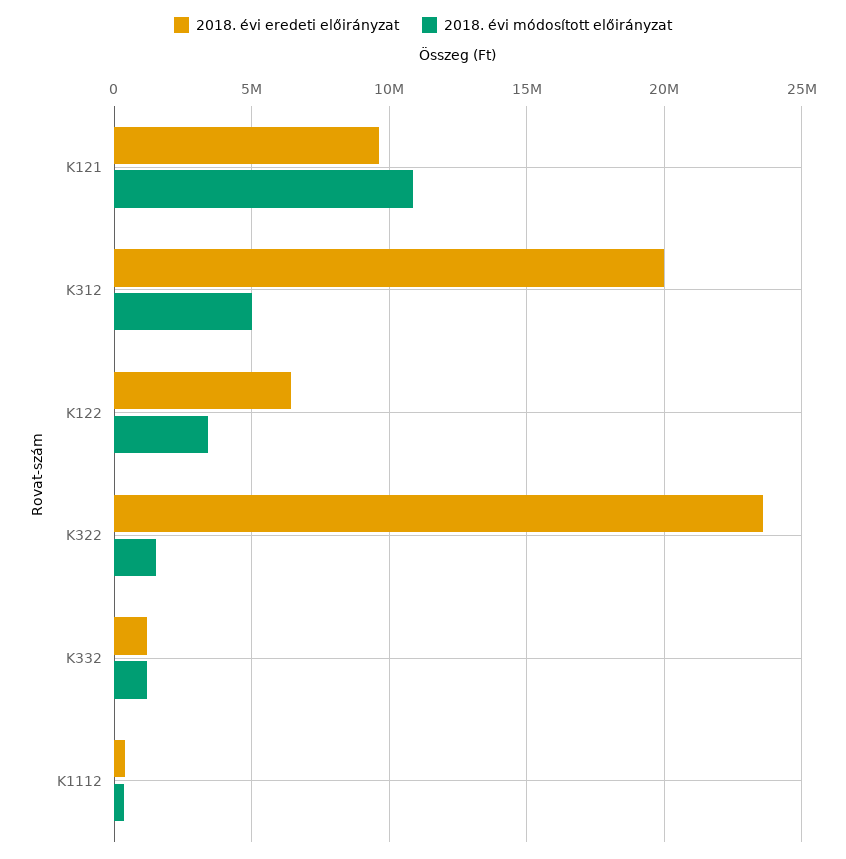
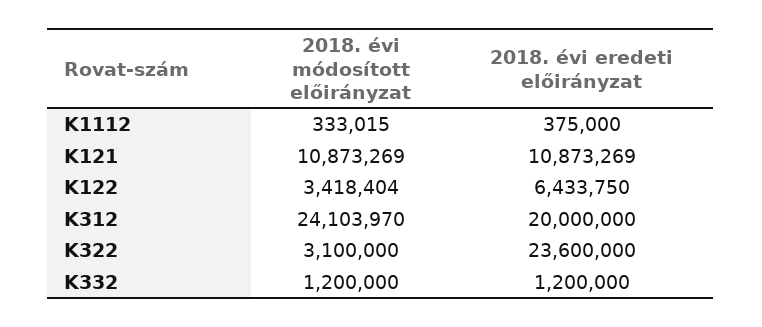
  {
    "2018. évi eredeti előirányzat": {
-     "K121": 9500000,
+     "K121": 10873269,
      "K312": 20000000,
      "K122": 6433750,
      "K322": 23600000,
      "K332": 1200000,
      "K1112": 375000
    },
    "2018. évi módosított előirányzat": {
      "K121": 10873269,
-     "K312": 5000000,
+     "K312": 24103970,
      "K122": 3418404,
-     "K322": 1500000,
+     "K322": 3100000,
      "K332": 1200000,
      "K1112": 333015
    }
  }

